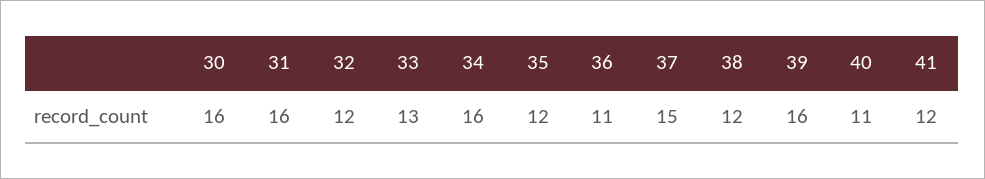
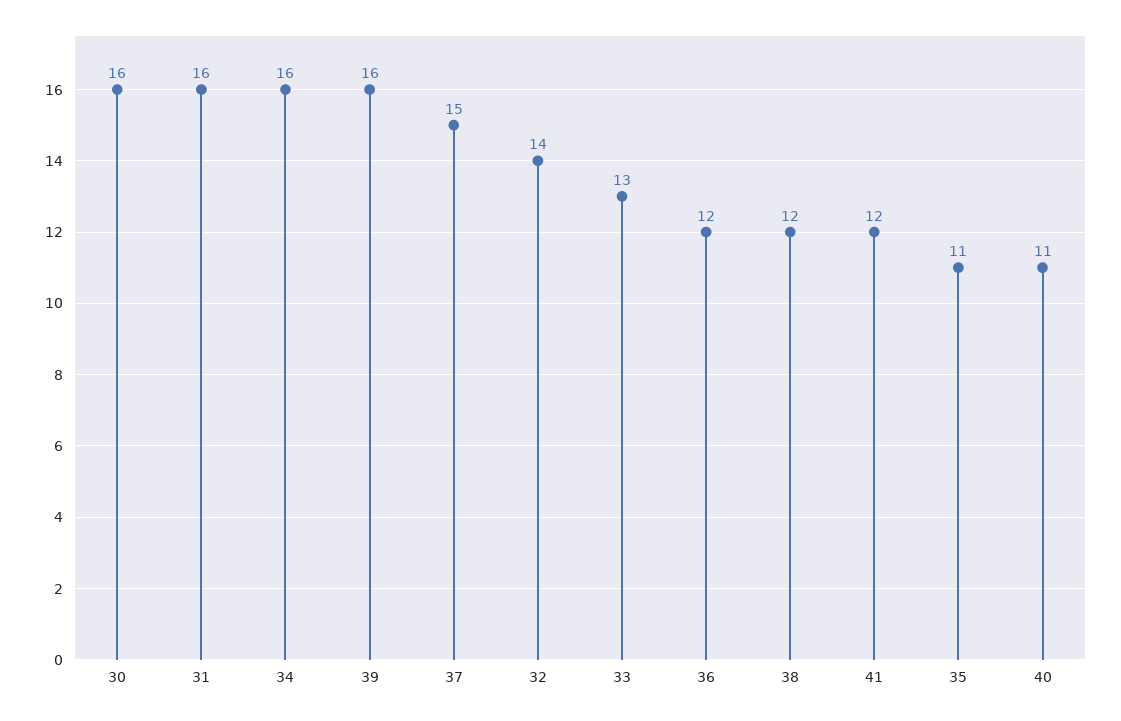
  {
    "30": 16,
    "31": 16,
-   "32": 12,
+   "32": 14,
    "33": 13,
    "34": 16,
-   "35": 12,
+   "35": 11,
-   "36": 11,
+   "36": 12,
    "37": 15,
    "38": 12,
    "39": 16,
    "40": 11,
    "41": 12
  }

